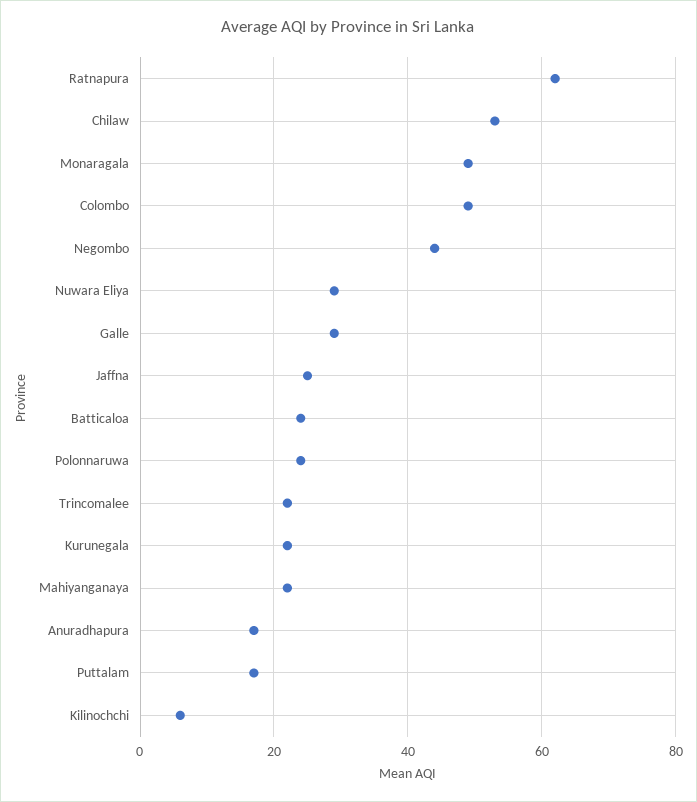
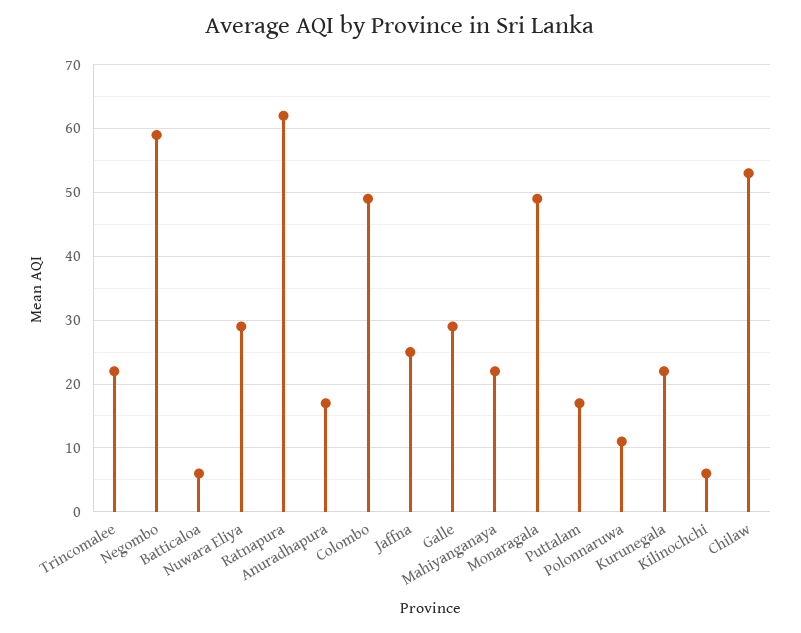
  {
    "Ratnapura": 62,
    "Chilaw": 53,
    "Monaragala": 49,
    "Colombo": 49,
-   "Negombo": 45,
+   "Negombo": 59,
    "Nuwara Eliya": 29,
    "Galle": 29,
    "Jaffna": 25,
-   "Batticaloa": 25,
+   "Batticaloa": 6,
-   "Polonnaruwa": 25,
+   "Polonnaruwa": 11,
    "Trincomalee": 22,
    "Kurunegala": 22,
    "Mahiyanganaya": 22,
    "Anuradhapura": 17,
    "Puttalam": 17,
    "Kilinochchi": 6
  }

